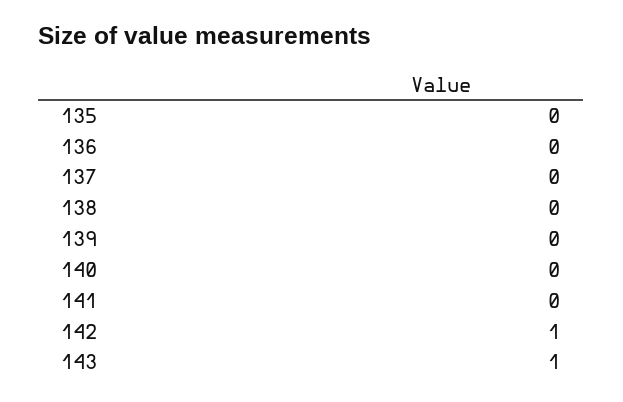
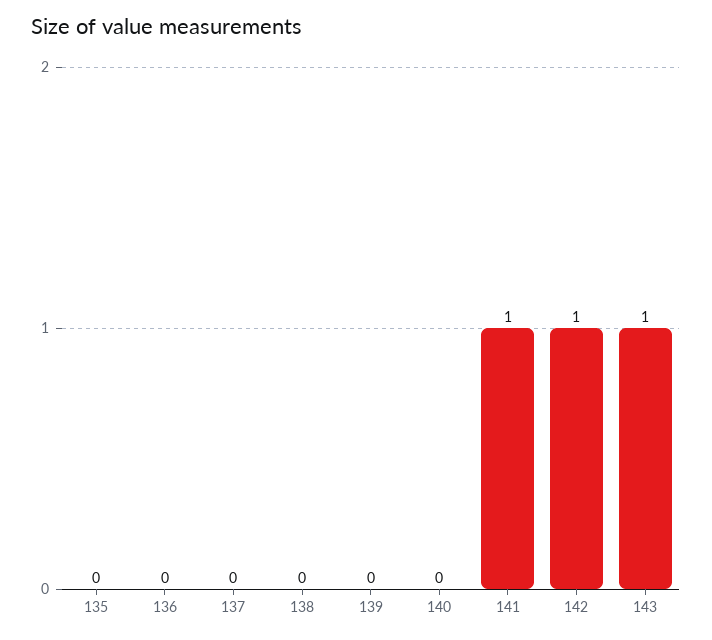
  {
    "135": 0,
    "136": 0,
    "137": 0,
    "138": 0,
    "139": 0,
    "140": 0,
-   "141": 0,
+   "141": 1,
    "142": 1,
    "143": 1
  }

